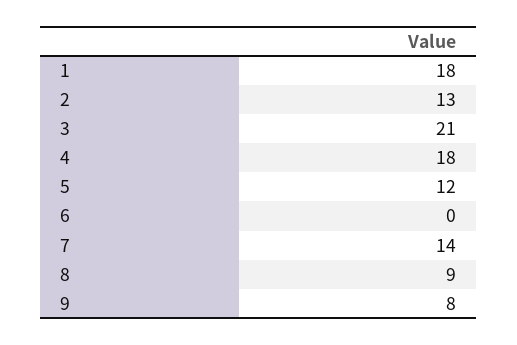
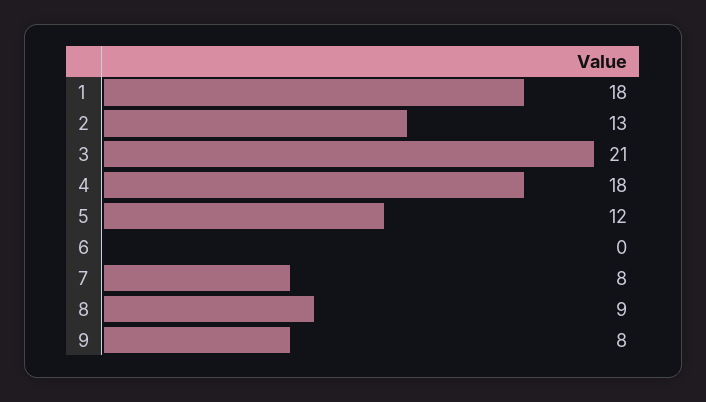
  {
    "1": 18,
    "2": 13,
    "3": 21,
    "4": 18,
    "5": 12,
    "6": 0,
-   "7": 14,
+   "7": 8,
    "8": 9,
    "9": 8
  }

